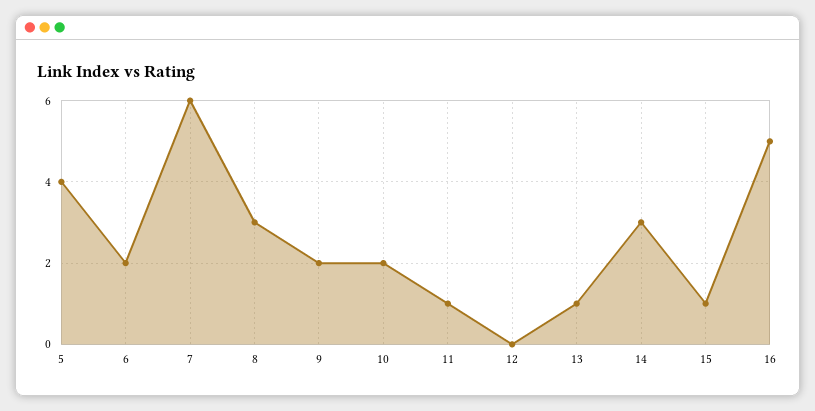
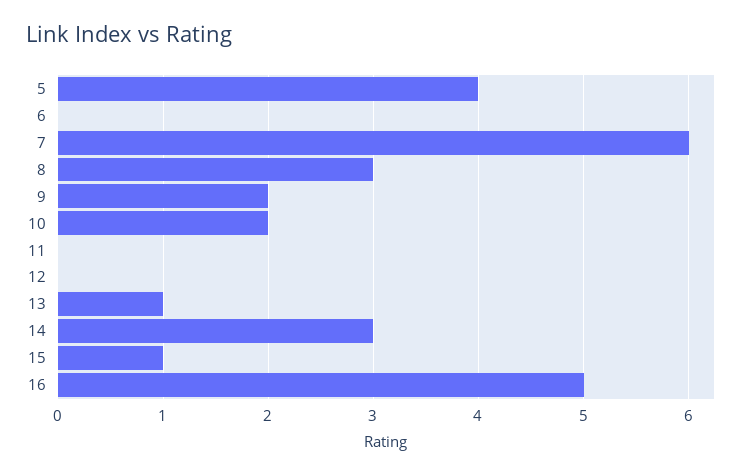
  {
    "5": 4,
-   "6": 2,
+   "6": 0,
    "7": 6,
    "8": 3,
    "9": 2,
    "10": 2,
-   "11": 1,
+   "11": 0,
    "12": 0,
    "13": 1,
    "14": 3,
    "15": 1,
    "16": 5
  }

